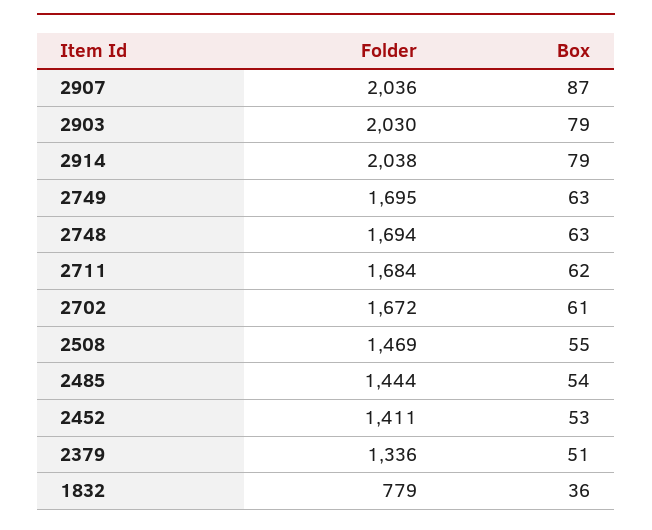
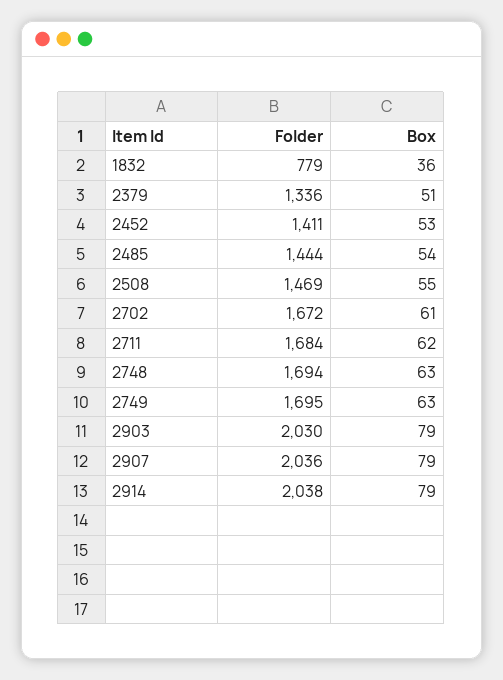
  {
    "Folder": {
      "2907": 2036,
      "2903": 2030,
      "2914": 2038,
      "2749": 1695,
      "2748": 1694,
      "2711": 1684,
      "2702": 1672,
      "2508": 1469,
      "2485": 1444,
      "2452": 1411,
      "2379": 1336,
      "1832": 779
    },
    "Box": {
-     "2907": 87,
+     "2907": 79,
      "2903": 79,
      "2914": 79,
      "2749": 63,
      "2748": 63,
      "2711": 62,
      "2702": 61,
      "2508": 55,
      "2485": 54,
      "2452": 53,
      "2379": 51,
      "1832": 36
    }
  }

